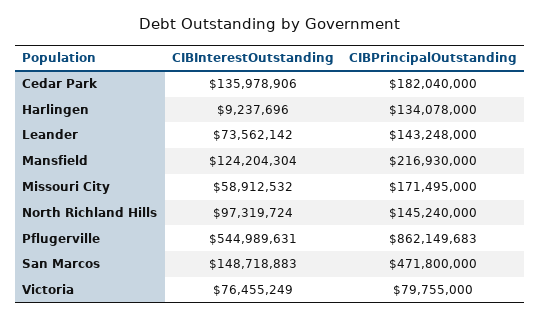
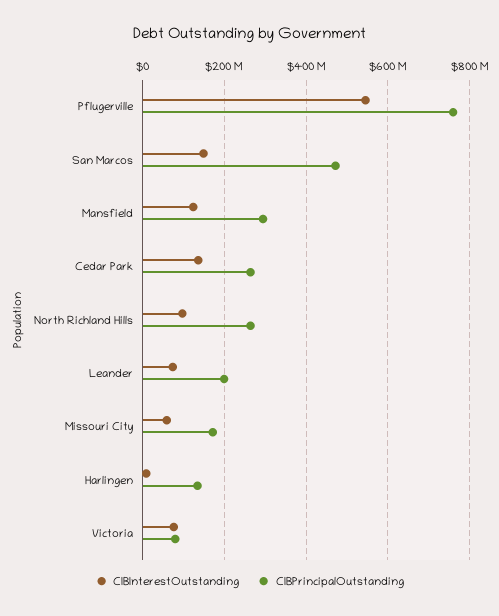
  {
    "CIBInterestOutstanding": {
      "Cedar Park": 135978906,
      "Harlingen": 9237696,
      "Leander": 73562142,
      "Mansfield": 124204304,
      "Missouri City": 58912532,
      "North Richland Hills": 97319724,
      "Pflugerville": 544989631,
      "San Marcos": 148718883,
      "Victoria": 76455249
    },
    "CIBPrincipalOutstanding": {
-     "Cedar Park": 182040000,
+     "Cedar Park": 260000000,
      "Harlingen": 134078000,
-     "Leander": 143248000,
+     "Leander": 200000000,
-     "Mansfield": 216930000,
+     "Mansfield": 300000000,
      "Missouri City": 171495000,
-     "North Richland Hills": 145240000,
+     "North Richland Hills": 260000000,
-     "Pflugerville": 862149683,
+     "Pflugerville": 760000000,
      "San Marcos": 471800000,
      "Victoria": 79755000
    }
  }

